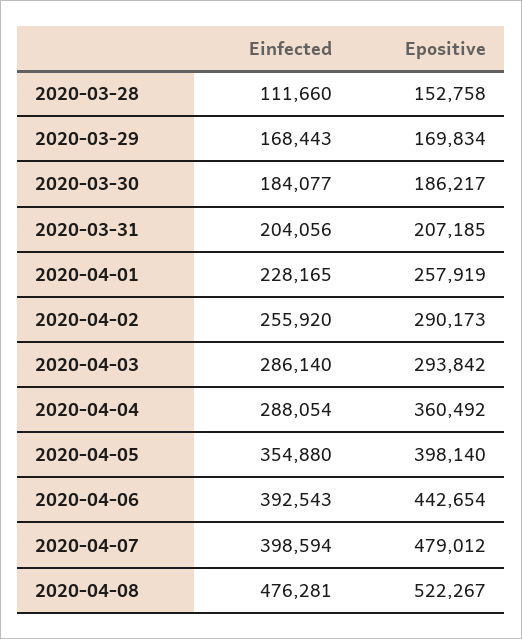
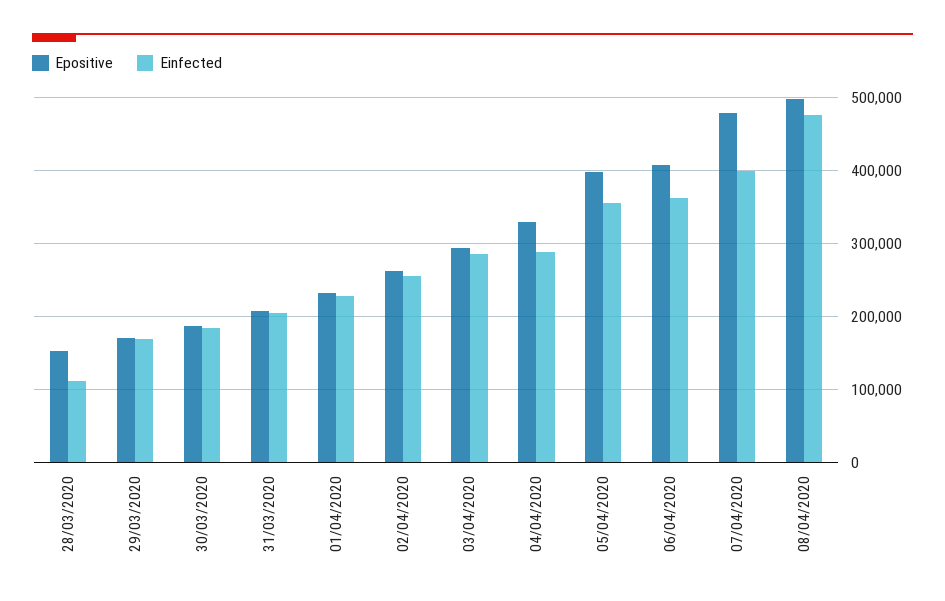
  {
    "Einfected": {
      "2020-03-28": 111660,
      "2020-03-29": 168443,
      "2020-03-30": 184077,
      "2020-03-31": 204056,
      "2020-04-01": 228165,
      "2020-04-02": 255920,
      "2020-04-03": 286140,
      "2020-04-04": 288054,
      "2020-04-05": 354880,
-     "2020-04-06": 392543,
+     "2020-04-06": 360000,
      "2020-04-07": 398594,
      "2020-04-08": 476281
    },
    "Epositive": {
      "2020-03-28": 152758,
      "2020-03-29": 169834,
      "2020-03-30": 186217,
      "2020-03-31": 207185,
-     "2020-04-01": 257919,
+     "2020-04-01": 230000,
-     "2020-04-02": 290173,
+     "2020-04-02": 260000,
      "2020-04-03": 293842,
-     "2020-04-04": 360492,
+     "2020-04-04": 330000,
      "2020-04-05": 398140,
-     "2020-04-06": 442654,
+     "2020-04-06": 410000,
      "2020-04-07": 479012,
-     "2020-04-08": 522267
+     "2020-04-08": 500000
    }
  }

